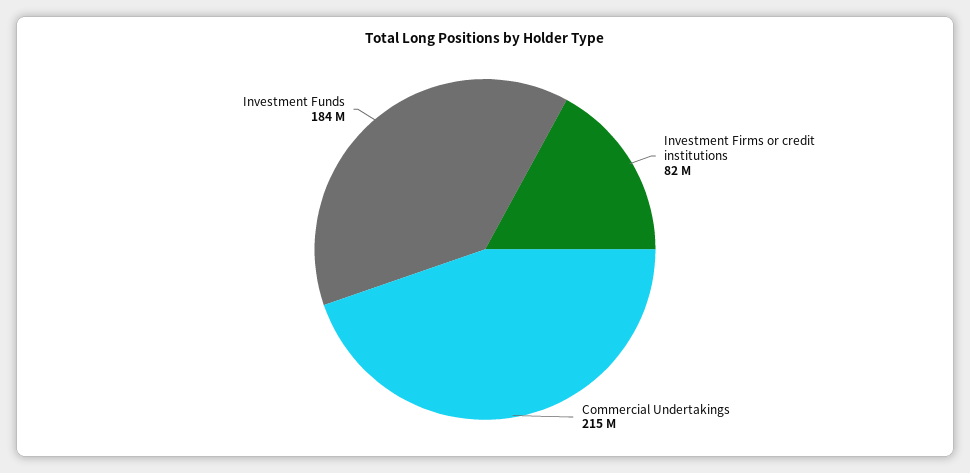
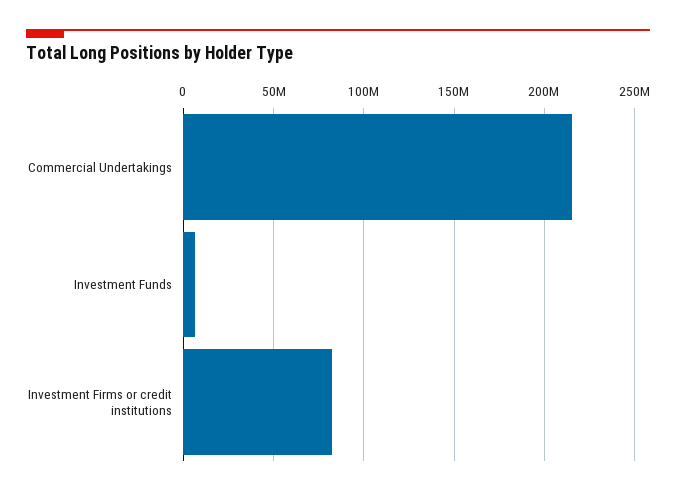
  {
    "Investment Firms or credit institutions": 82000000,
    "Commercial Undertakings": 215000000,
-   "Investment Funds": 184000000
+   "Investment Funds": 5000000
  }

